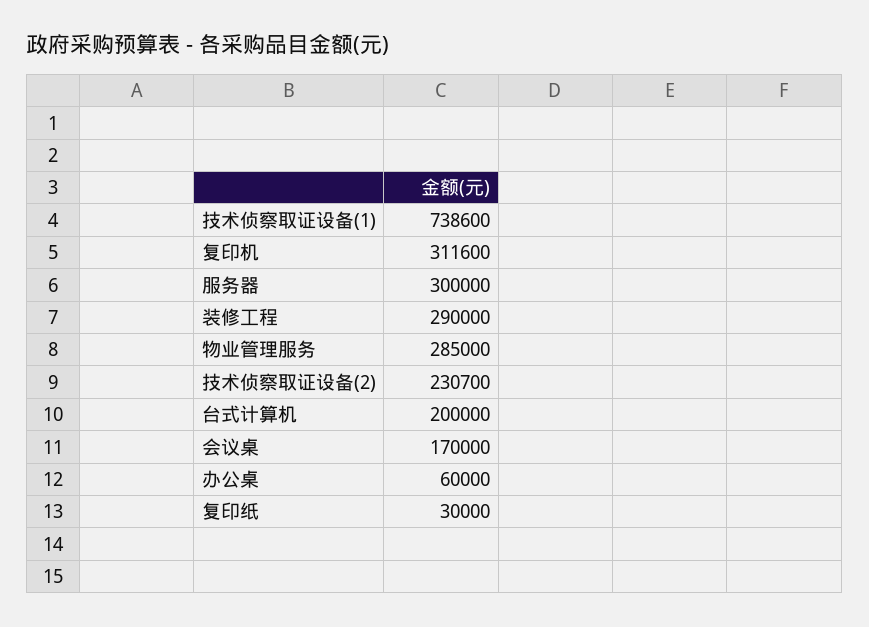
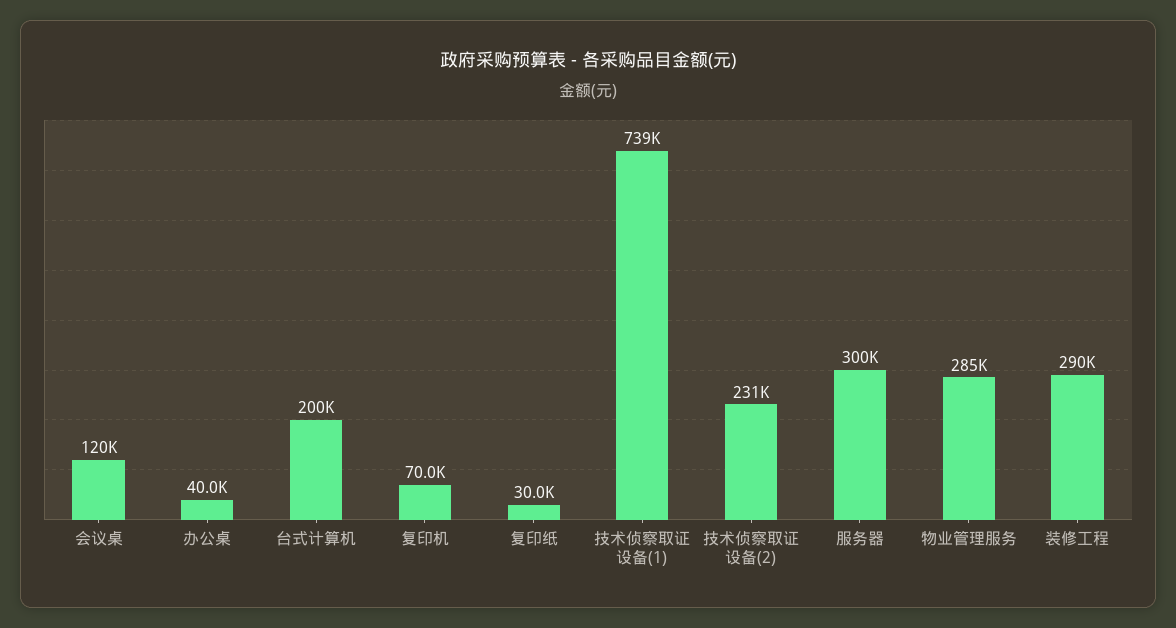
  {
    "技术侦察取证设备(1)": 738600,
-   "复印机": 311600,
+   "复印机": 70000,
    "服务器": 300000,
    "装修工程": 290000,
    "物业管理服务": 285000,
    "技术侦察取证设备(2)": 230700,
    "台式计算机": 200000,
-   "会议桌": 170000,
+   "会议桌": 120000,
-   "办公桌": 60000,
+   "办公桌": 40000,
    "复印纸": 30000
  }

